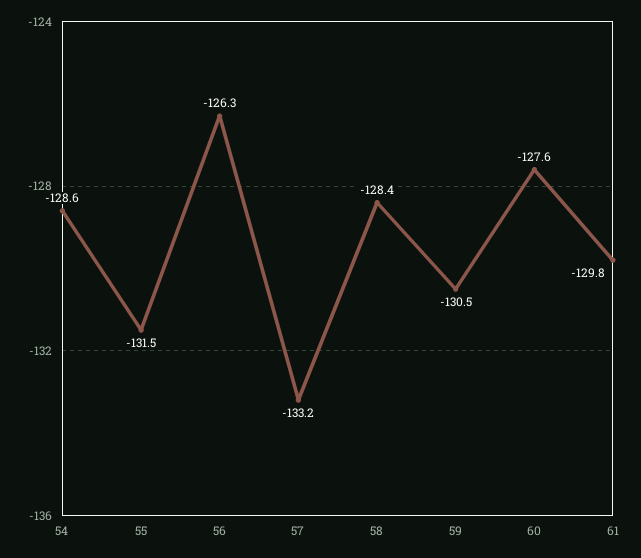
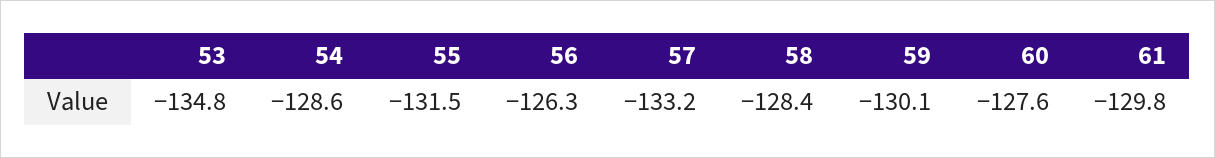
  {
    "54": -128.6,
    "55": -131.5,
    "56": -126.3,
    "57": -133.2,
    "58": -128.4,
-   "59": -130.5,
+   "59": -130.1,
    "60": -127.6,
-   "61": -129.8
+   "61": -129.8,
+   "53": -134.8
  }

